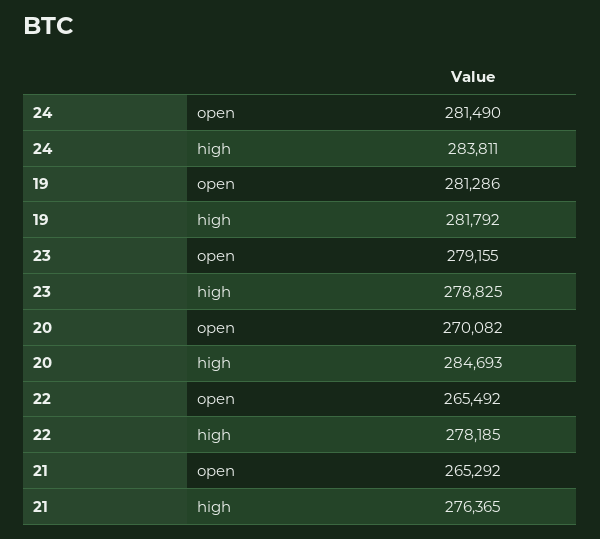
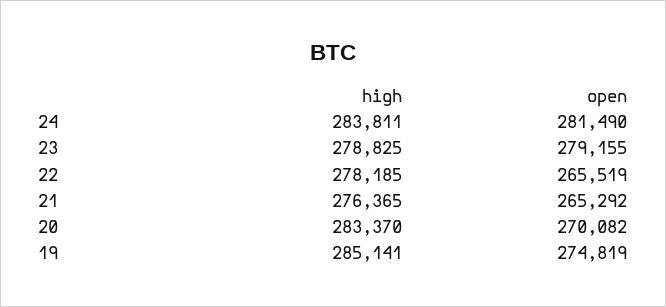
  {
    "24": {
      "open": 281490,
      "high": 283811
    },
    "19": {
-     "open": 281286,
+     "open": 274819,
-     "high": 281792
+     "high": 285141
    },
    "23": {
      "open": 279155,
      "high": 278825
    },
    "20": {
      "open": 270082,
-     "high": 284693
+     "high": 283370
    },
    "22": {
-     "open": 265492,
+     "open": 265519,
      "high": 278185
    },
    "21": {
      "open": 265292,
      "high": 276365
    }
  }

